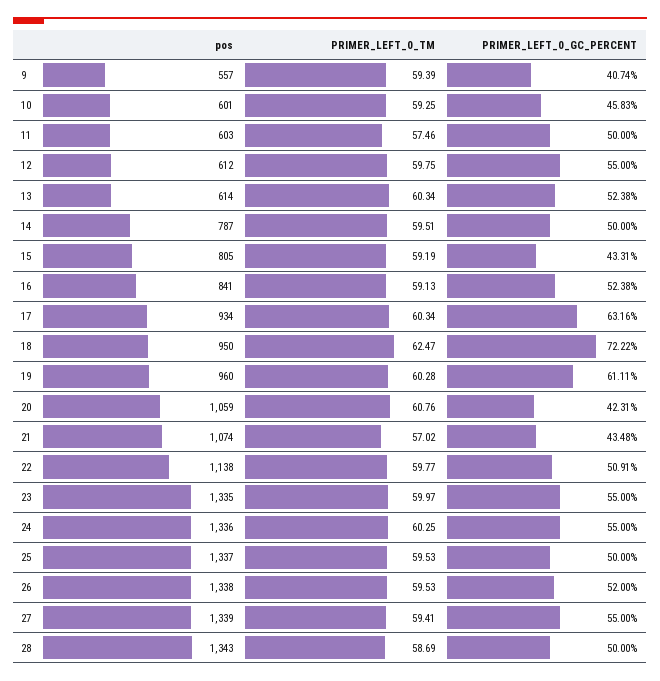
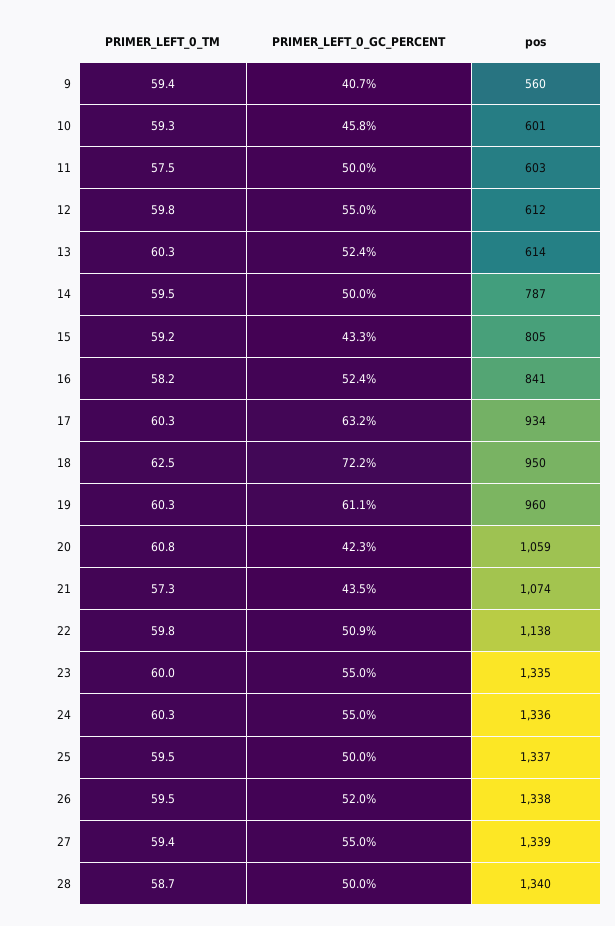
  {
    "pos": {
-     "9": 557,
+     "9": 560,
      "10": 601,
      "11": 603,
      "12": 612,
      "13": 614,
      "14": 787,
      "15": 805,
      "16": 841,
      "17": 934,
      "18": 950,
      "19": 960,
      "20": 1059,
      "21": 1074,
      "22": 1138,
      "23": 1335,
      "24": 1336,
      "25": 1337,
      "26": 1338,
      "27": 1339,
-     "28": 1343
+     "28": 1340
    },
    "PRIMER_LEFT_0_TM": {
      "9": 59.39,
      "10": 59.25,
      "11": 57.46,
      "12": 59.75,
      "13": 60.34,
      "14": 59.51,
      "15": 59.19,
-     "16": 59.13,
+     "16": 58.2,
      "17": 60.34,
      "18": 62.47,
      "19": 60.28,
      "20": 60.76,
-     "21": 57.02,
+     "21": 57.3,
      "22": 59.77,
      "23": 59.97,
      "24": 60.25,
      "25": 59.53,
      "26": 59.53,
      "27": 59.41,
      "28": 58.69
    },
    "PRIMER_LEFT_0_GC_PERCENT": {
      "9": 40.74,
      "10": 45.83,
      "11": 50,
      "12": 55,
      "13": 52.38,
      "14": 50,
      "15": 43.31,
      "16": 52.38,
      "17": 63.16,
      "18": 72.22,
      "19": 61.11,
      "20": 42.31,
      "21": 43.48,
      "22": 50.91,
      "23": 55,
      "24": 55,
      "25": 50,
      "26": 52,
      "27": 55,
      "28": 50
    }
  }

